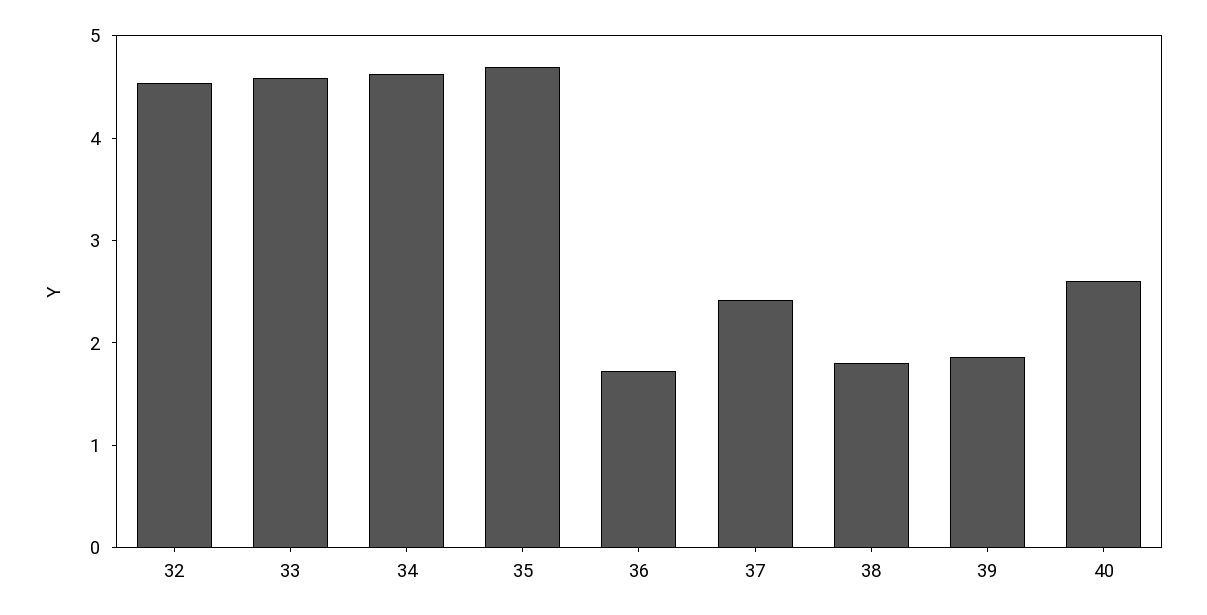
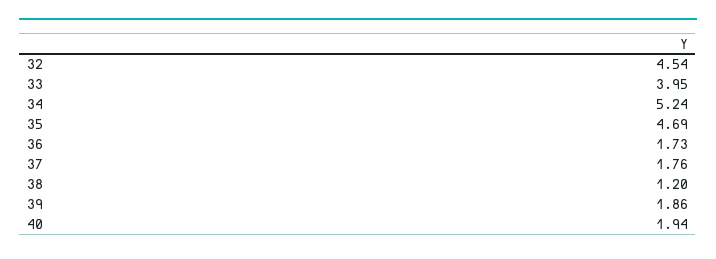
  {
    "32": 4.54,
-   "33": 4.6,
+   "33": 3.95,
-   "34": 4.6,
+   "34": 5.24,
    "35": 4.69,
    "36": 1.73,
-   "37": 2.4,
+   "37": 1.76,
-   "38": 1.8,
+   "38": 1.2,
    "39": 1.86,
-   "40": 2.6
+   "40": 1.94
  }

